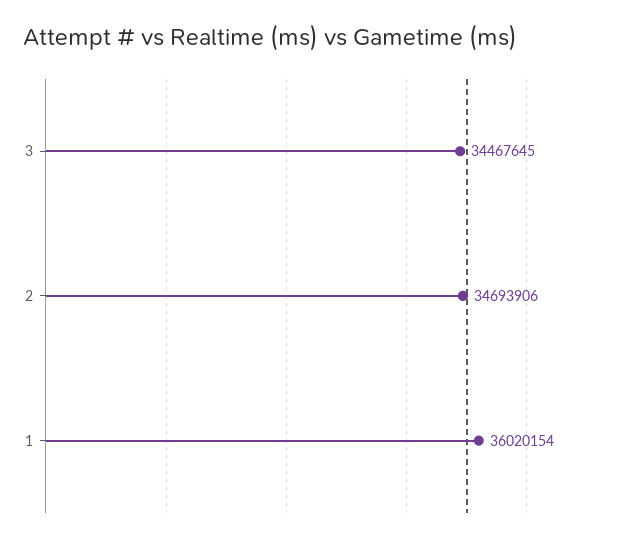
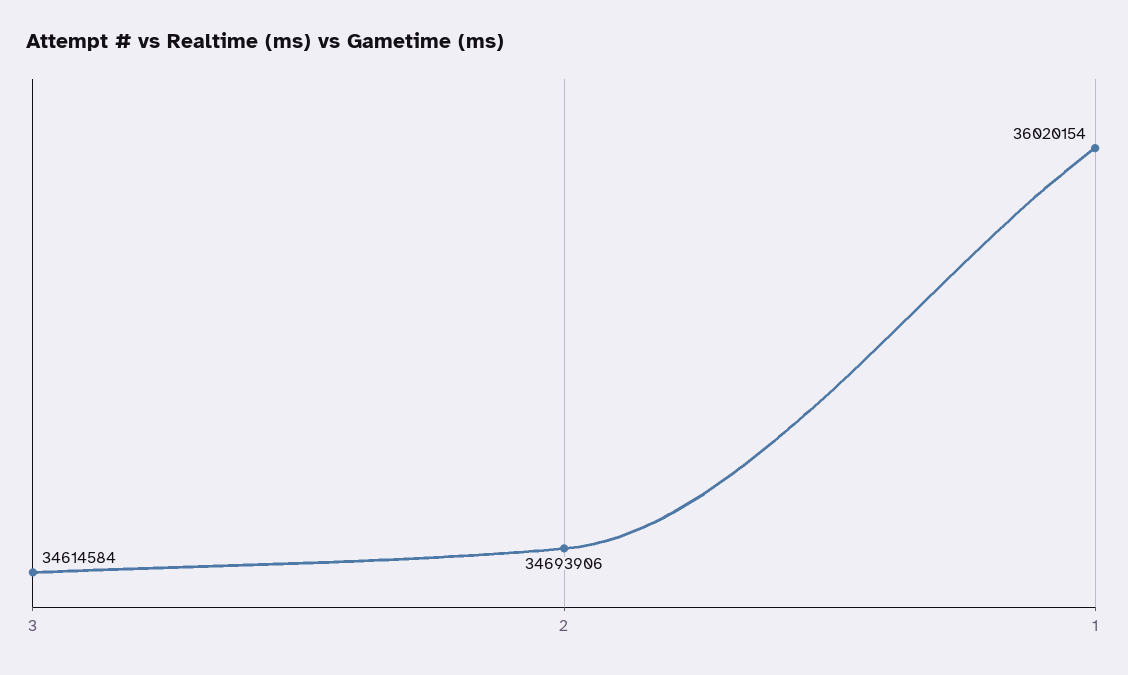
  {
-   "3": 34467645,
+   "3": 34614584,
    "2": 34693906,
    "1": 36020154
  }

